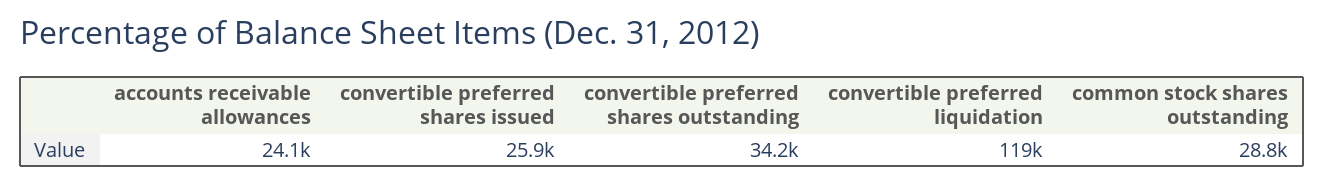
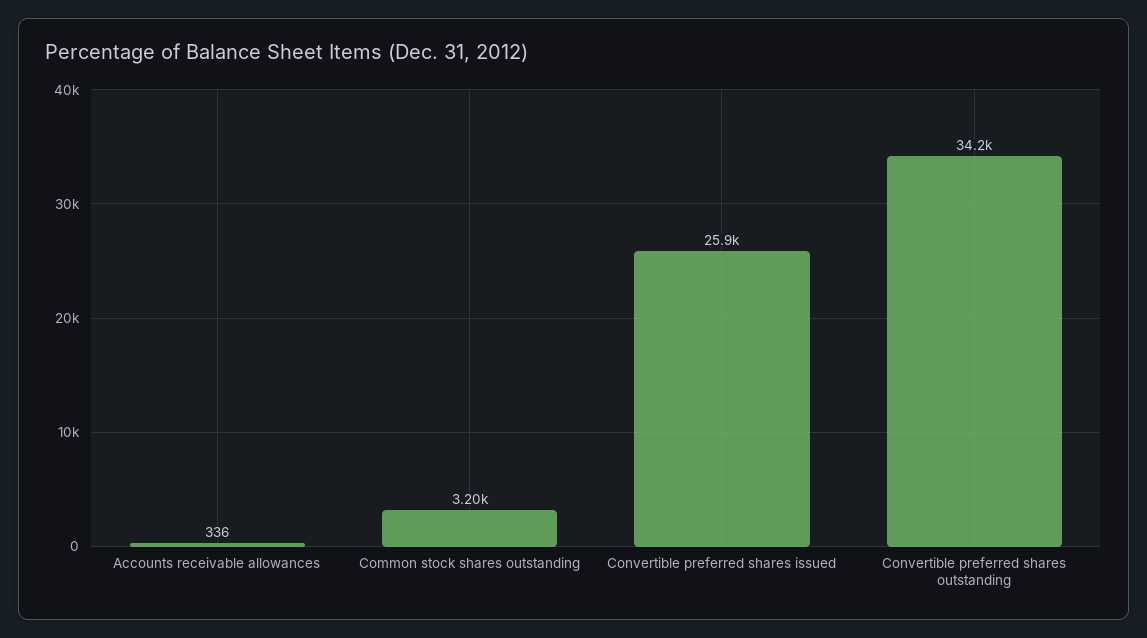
  {
-   "accounts receivable allowances": 24100,
+   "accounts receivable allowances": 336,
    "convertible preferred shares issued": 25900,
    "convertible preferred shares outstanding": 34200,
-   "convertible preferred liquidation": 119000,
-   "common stock shares outstanding": 28800
+   "common stock shares outstanding": 3200
  }

